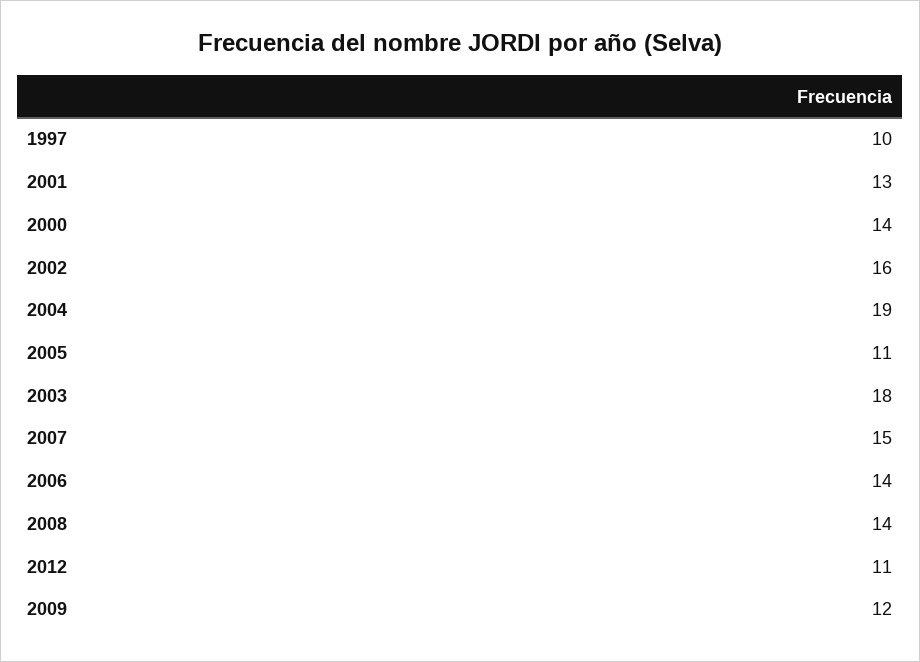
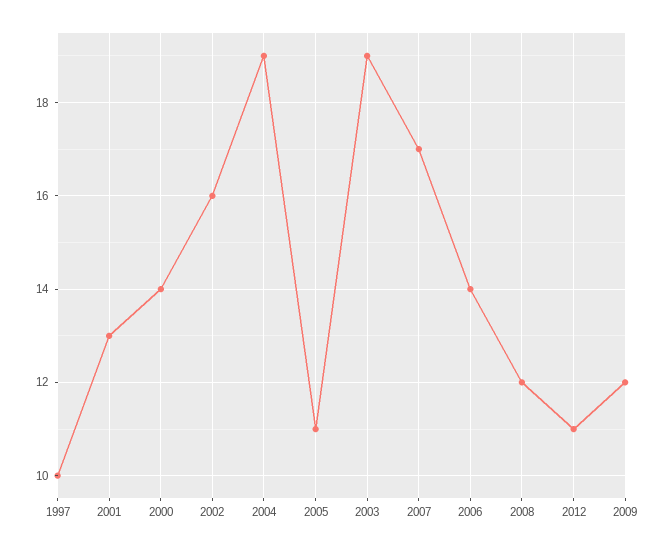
  {
    "1997": 10,
    "2001": 13,
    "2000": 14,
    "2002": 16,
    "2004": 19,
    "2005": 11,
-   "2003": 18,
+   "2003": 19,
-   "2007": 15,
+   "2007": 17,
    "2006": 14,
-   "2008": 14,
+   "2008": 12,
    "2012": 11,
    "2009": 12
  }

